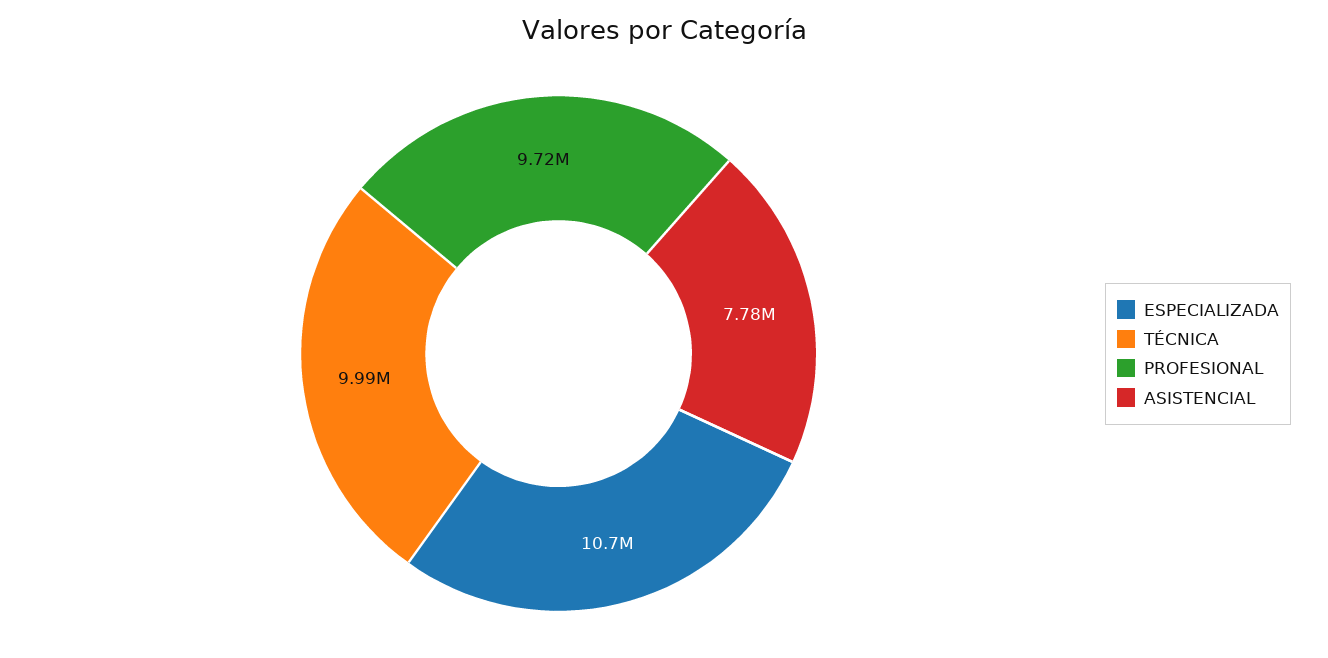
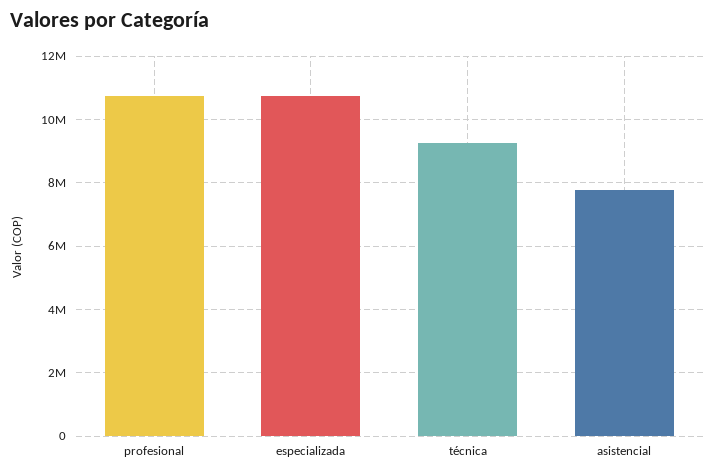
  {
    "ESPECIALIZADA": 10700000,
-   "TÉCNICA": 9990000,
+   "TÉCNICA": 9200000,
-   "PROFESIONAL": 9720000,
+   "PROFESIONAL": 10800000,
    "ASISTENCIAL": 7780000
  }

